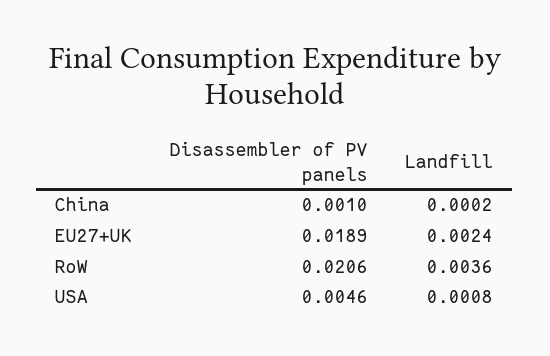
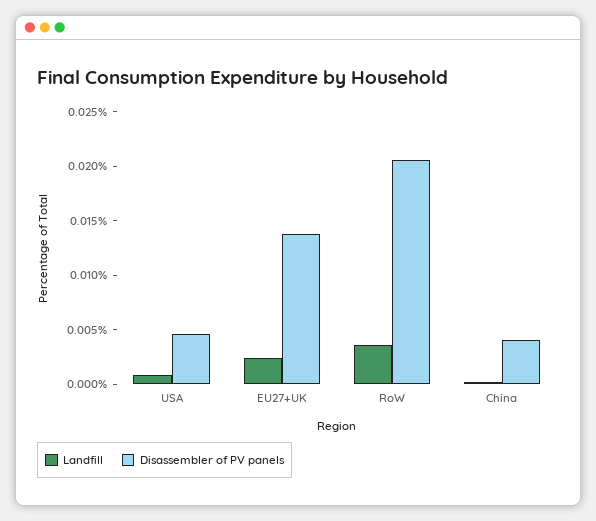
  {
    "Disassembler of PV panels": {
-     "China": 0.001,
+     "China": 0.004,
-     "EU27+UK": 0.0189,
+     "EU27+UK": 0.014,
      "RoW": 0.0206,
      "USA": 0.0046
    },
    "Landfill": {
      "China": 0.0002,
      "EU27+UK": 0.0024,
      "RoW": 0.0036,
      "USA": 0.0008
    }
  }

